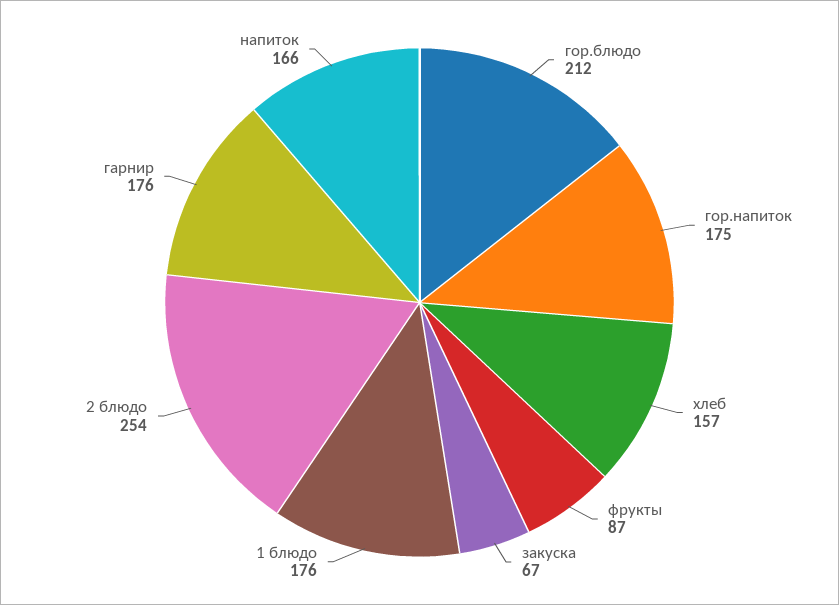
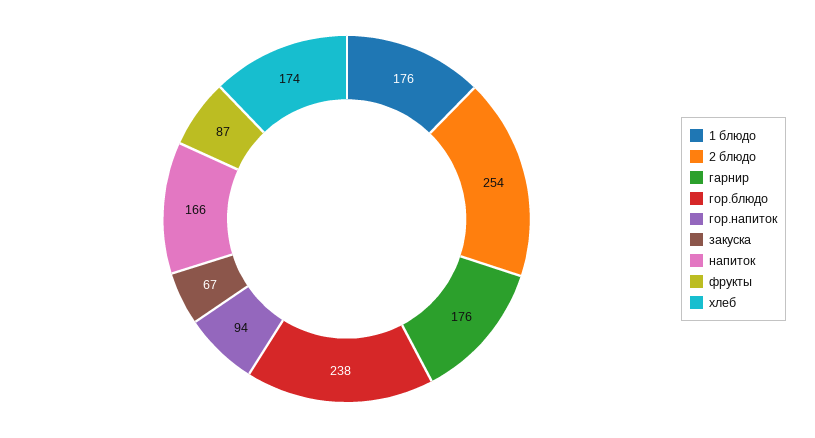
  {
-   "гор.блюдо": 212,
+   "гор.блюдо": 238,
-   "гор.напиток": 175,
+   "гор.напиток": 94,
-   "хлеб": 157,
+   "хлеб": 174,
    "фрукты": 87,
    "закуска": 67,
    "1 блюдо": 176,
    "2 блюдо": 254,
    "гарнир": 176,
    "напиток": 166
  }

